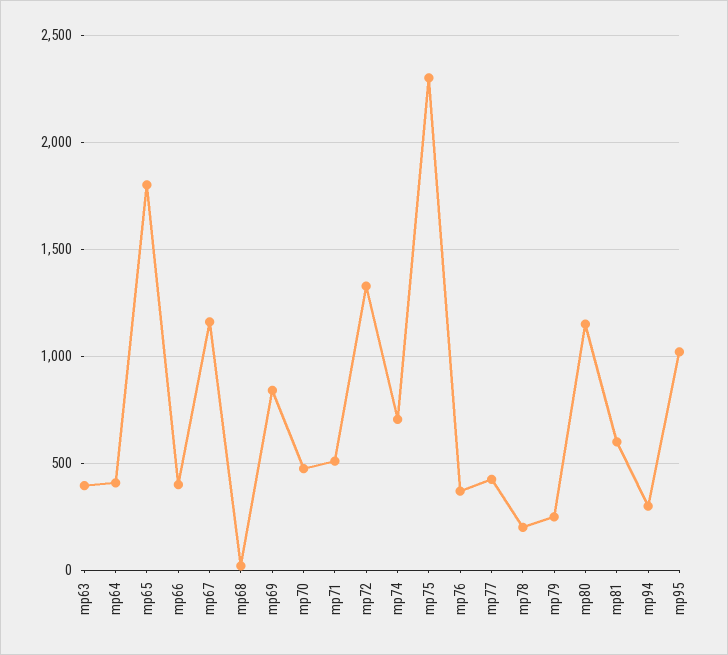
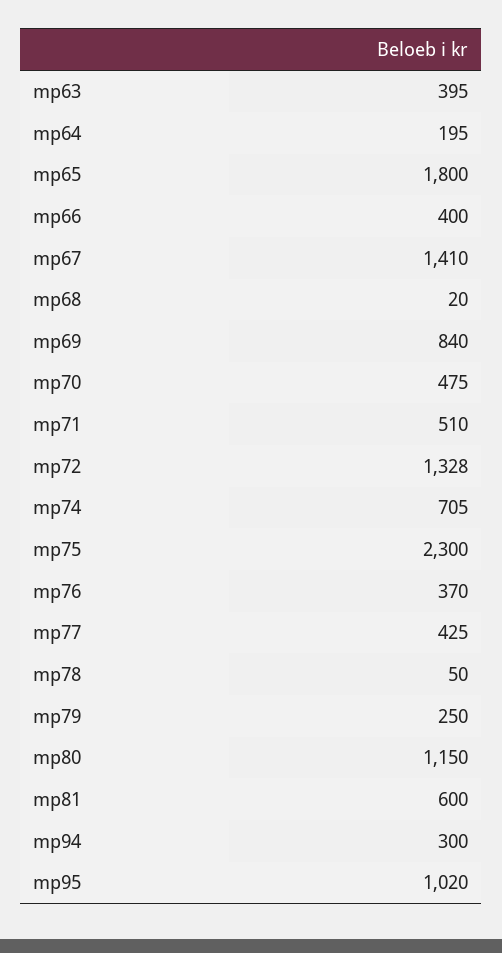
  {
    "mp63": 395,
-   "mp64": 400,
+   "mp64": 195,
    "mp65": 1800,
    "mp66": 400,
-   "mp67": 1150,
+   "mp67": 1410,
    "mp68": 20,
    "mp69": 840,
    "mp70": 475,
    "mp71": 510,
    "mp72": 1328,
    "mp74": 705,
    "mp75": 2300,
    "mp76": 370,
    "mp77": 425,
-   "mp78": 200,
+   "mp78": 50,
    "mp79": 250,
    "mp80": 1150,
    "mp81": 600,
    "mp94": 300,
    "mp95": 1020
  }

